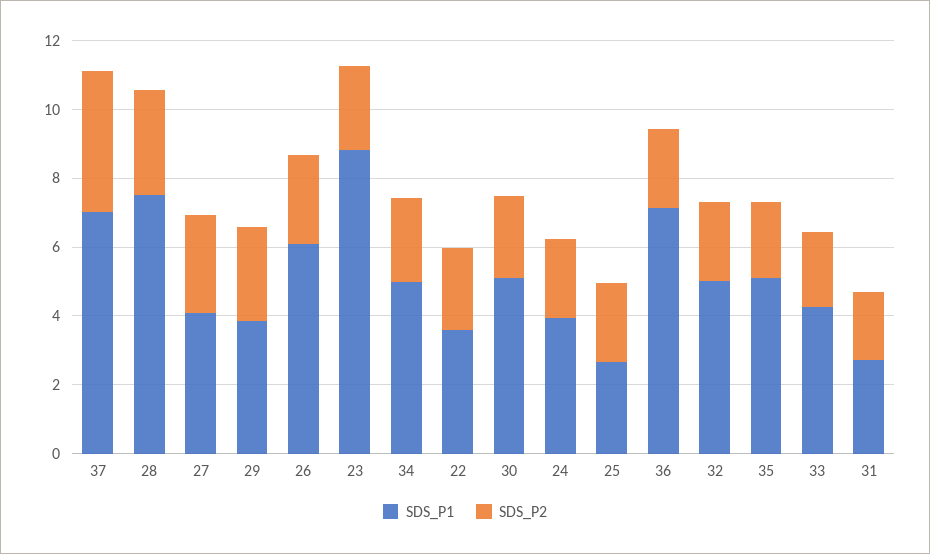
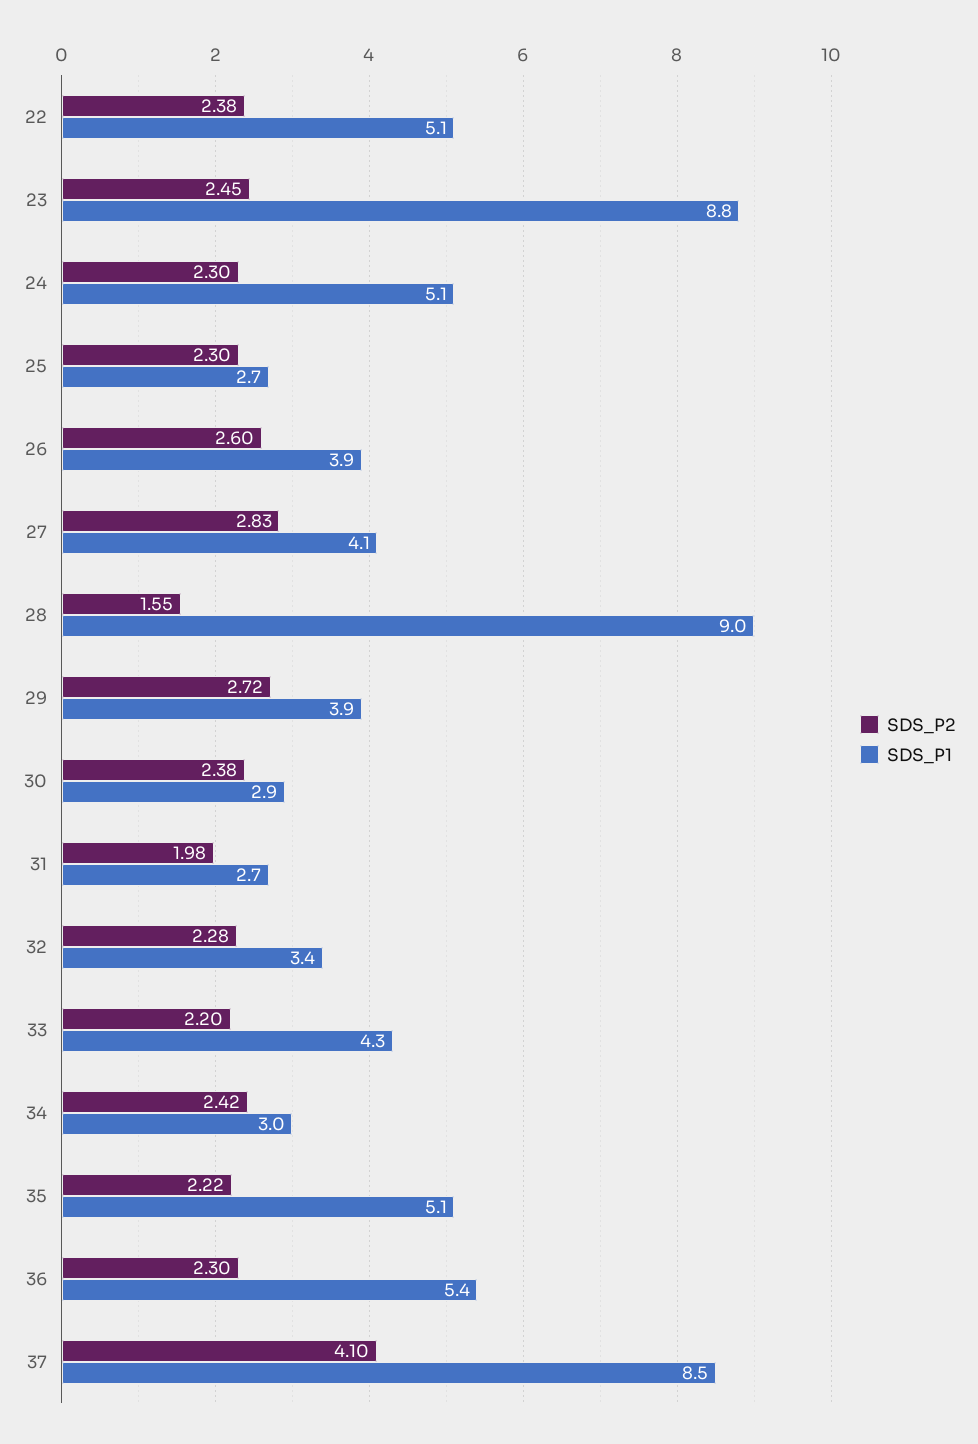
  {
    "SDS_P1": {
-     "37": 7,
+     "37": 8.5,
-     "28": 7.5,
+     "28": 9,
      "27": 4.1,
      "29": 3.9,
-     "26": 6,
+     "26": 3.9,
      "23": 8.8,
-     "34": 5,
+     "34": 3,
-     "22": 3.5,
+     "22": 5.1,
-     "30": 5,
+     "30": 2.9,
-     "24": 4,
+     "24": 5.1,
      "25": 2.7,
-     "36": 7,
+     "36": 5.4,
-     "32": 5,
+     "32": 3.4,
      "35": 5.1,
      "33": 4.3,
      "31": 2.7
    },
    "SDS_P2": {
      "37": 4.1,
-     "28": 3,
+     "28": 1.55,
      "27": 2.83,
      "29": 2.72,
      "26": 2.6,
      "23": 2.45,
      "34": 2.42,
      "22": 2.38,
      "30": 2.38,
      "24": 2.3,
      "25": 2.3,
      "36": 2.3,
      "32": 2.28,
      "35": 2.22,
      "33": 2.2,
      "31": 1.98
    }
  }

